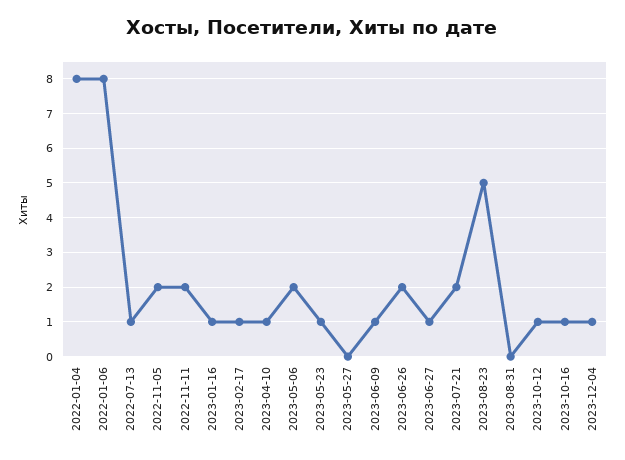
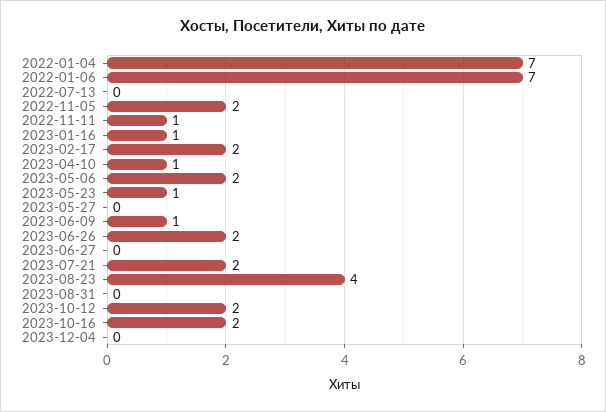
  {
-   "2022-01-04": 8,
+   "2022-01-04": 7,
-   "2022-01-06": 8,
+   "2022-01-06": 7,
-   "2022-07-13": 1,
+   "2022-07-13": 0,
    "2022-11-05": 2,
-   "2022-11-11": 2,
+   "2022-11-11": 1,
    "2023-01-16": 1,
-   "2023-02-17": 1,
+   "2023-02-17": 2,
    "2023-04-10": 1,
    "2023-05-06": 2,
    "2023-05-23": 1,
    "2023-05-27": 0,
    "2023-06-09": 1,
    "2023-06-26": 2,
-   "2023-06-27": 1,
+   "2023-06-27": 0,
    "2023-07-21": 2,
-   "2023-08-23": 5,
+   "2023-08-23": 4,
    "2023-08-31": 0,
-   "2023-10-12": 1,
+   "2023-10-12": 2,
-   "2023-10-16": 1,
+   "2023-10-16": 2,
-   "2023-12-04": 1
+   "2023-12-04": 0
  }

